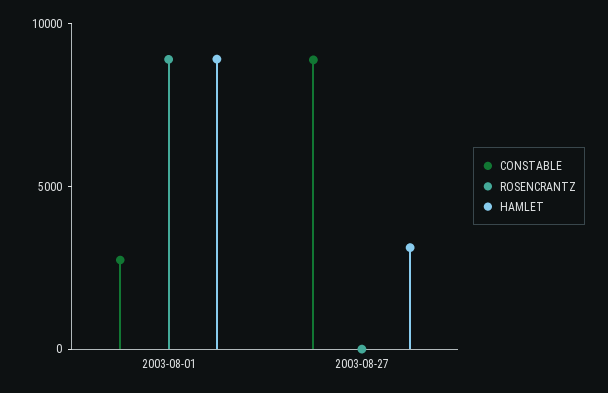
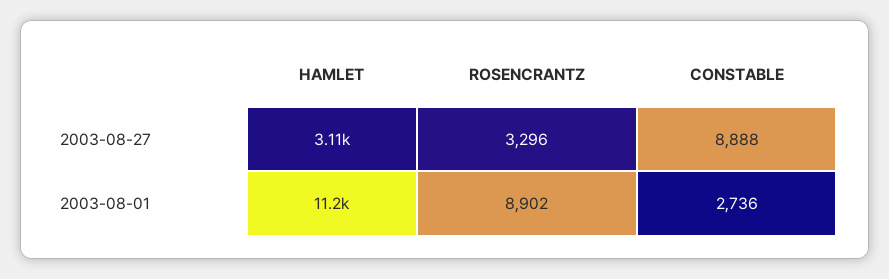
  {
    "CONSTABLE": {
      "2003-08-01": 2736,
      "2003-08-27": 8888
    },
    "ROSENCRANTZ": {
      "2003-08-01": 8902,
-     "2003-08-27": 0
+     "2003-08-27": 3296
    },
    "HAMLET": {
-     "2003-08-01": 9000,
+     "2003-08-01": 11200,
      "2003-08-27": 3110
    }
  }

